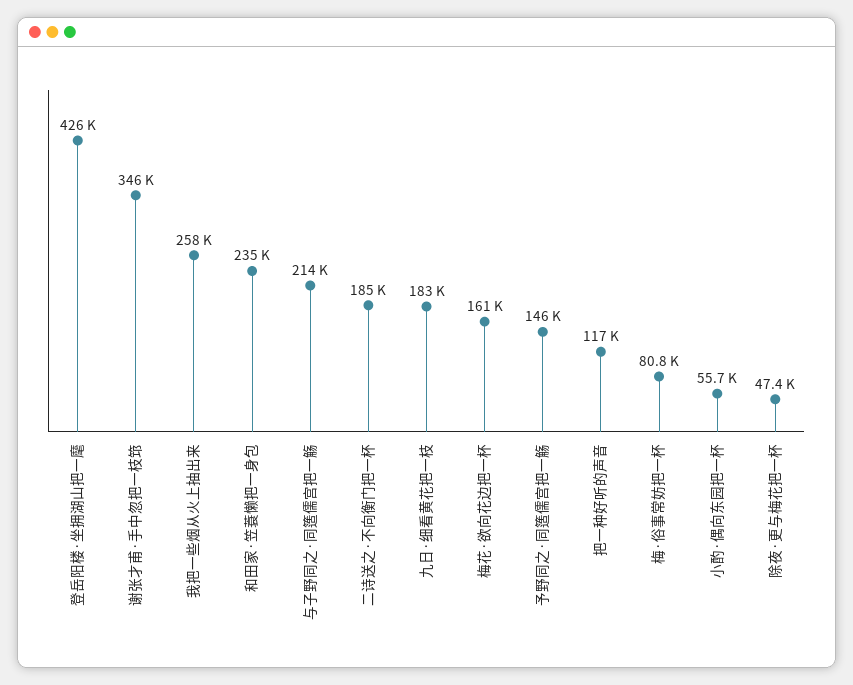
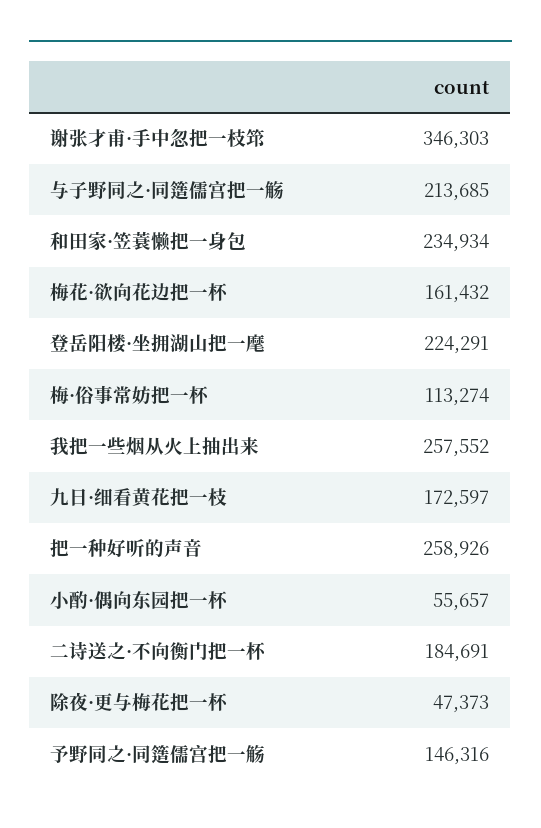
  {
-   "登岳阳楼·坐拥湖山把一麾": 426000,
+   "登岳阳楼·坐拥湖山把一麾": 224291,
    "谢张才甫·手中忽把一枝筇": 346303,
    "我把一些烟从火上抽出来": 257552,
    "和田家·笠蓑懒把一身包": 234934,
    "与子野同之·同簉儒宫把一觞": 213685,
    "二诗送之·不向衡门把一杯": 184691,
-   "九日·细看黄花把一枝": 183000,
+   "九日·细看黄花把一枝": 172597,
    "梅花·欲向花边把一杯": 161432,
    "予野同之·同簉儒宫把一觞": 146316,
-   "把一种好听的声音": 117000,
+   "把一种好听的声音": 258926,
-   "梅·俗事常妨把一杯": 80800,
+   "梅·俗事常妨把一杯": 113274,
    "小酌·偶向东园把一杯": 55657,
    "除夜·更与梅花把一杯": 47373
  }

